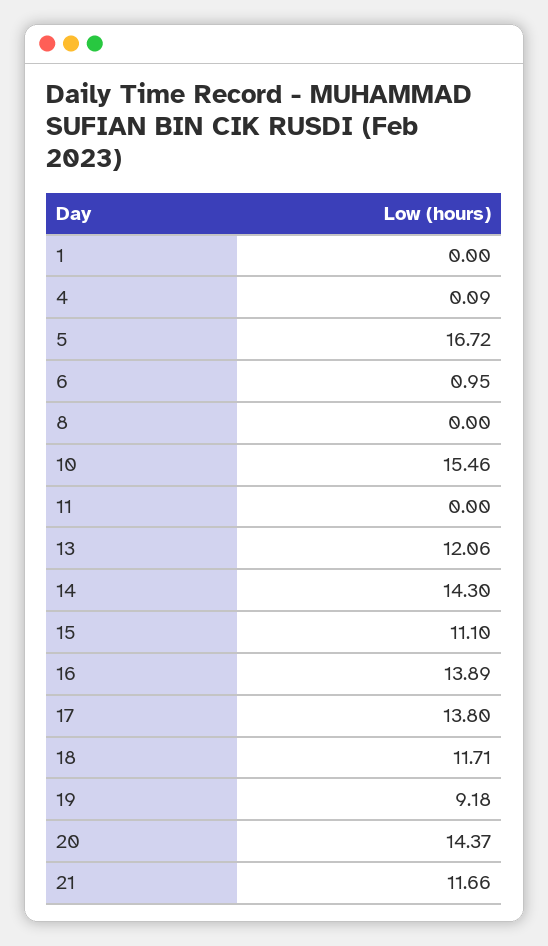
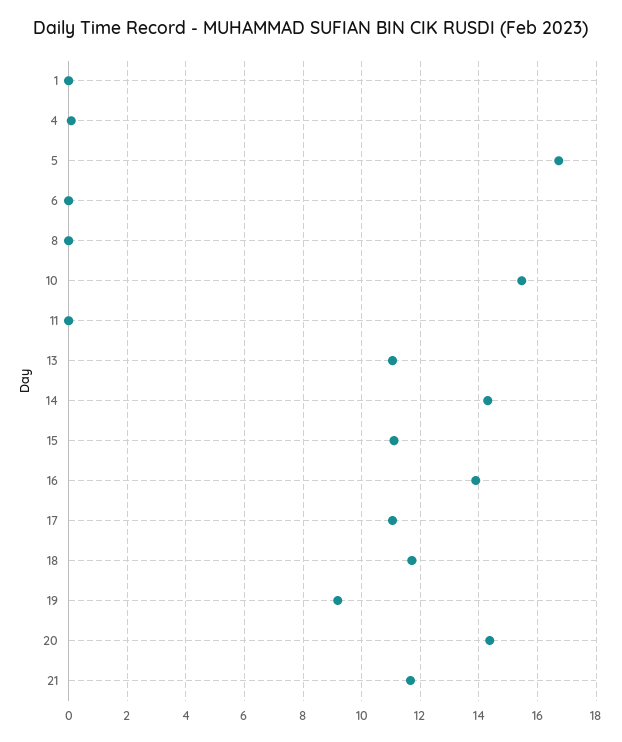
  {
    "1": 0,
    "4": 0.09,
    "5": 16.72,
-   "6": 0.95,
+   "6": 0,
    "8": 0,
    "10": 15.46,
    "11": 0,
-   "13": 12.06,
+   "13": 11,
    "14": 14.3,
    "15": 11.1,
    "16": 13.89,
-   "17": 13.8,
+   "17": 11,
    "18": 11.71,
    "19": 9.18,
    "20": 14.37,
    "21": 11.66
  }

